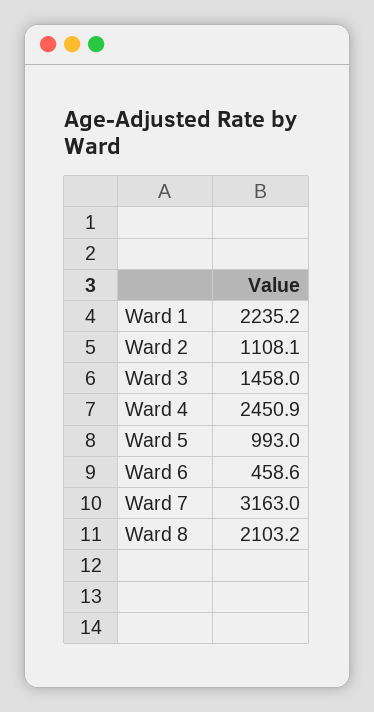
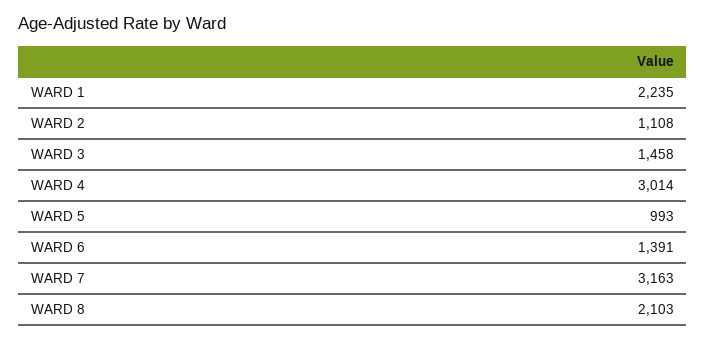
  {
    "Ward 1": 2235.2,
    "Ward 2": 1108.1,
    "Ward 3": 1458,
-   "Ward 4": 2450.9,
+   "Ward 4": 3014,
    "Ward 5": 993,
-   "Ward 6": 458.6,
+   "Ward 6": 1391,
    "Ward 7": 3163,
    "Ward 8": 2103.2
  }

